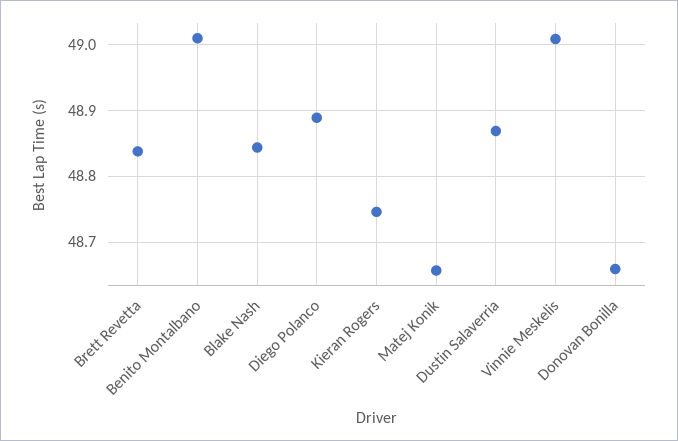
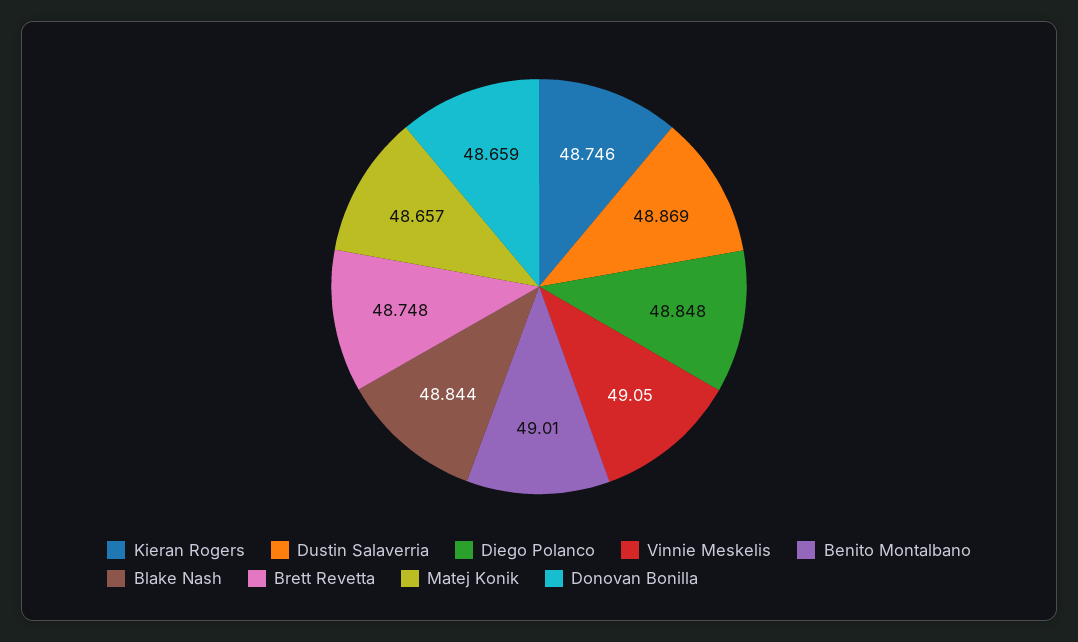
  {
-   "Brett Revetta": 48.84,
+   "Brett Revetta": 48.748,
    "Benito Montalbano": 49.01,
    "Blake Nash": 48.844,
-   "Diego Polanco": 48.89,
+   "Diego Polanco": 48.848,
    "Kieran Rogers": 48.746,
    "Matej Konik": 48.657,
    "Dustin Salaverria": 48.869,
-   "Vinnie Meskelis": 49.01,
+   "Vinnie Meskelis": 49.05,
    "Donovan Bonilla": 48.659
  }

